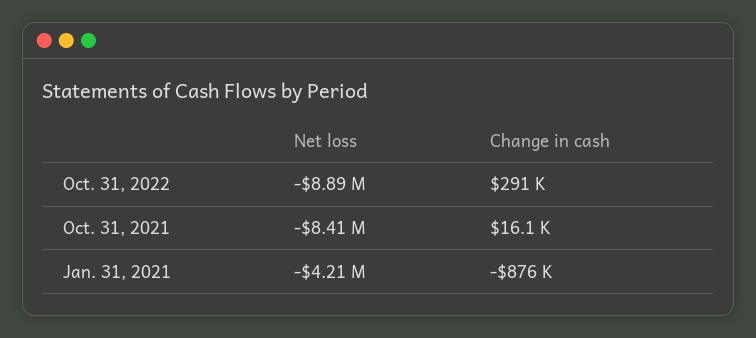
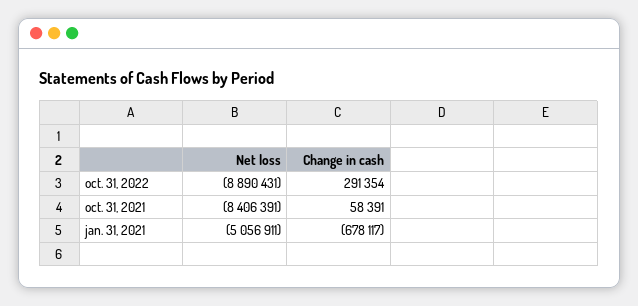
  {
    "Net loss": {
      "Oct. 31, 2022": -8890431,
      "Oct. 31, 2021": -8406391,
-     "Jan. 31, 2021": -4210000
+     "Jan. 31, 2021": -5056911
    },
    "Change in cash": {
      "Oct. 31, 2022": 291354,
-     "Oct. 31, 2021": 16100,
+     "Oct. 31, 2021": 58391,
-     "Jan. 31, 2021": -876000
+     "Jan. 31, 2021": -678117
    }
  }

